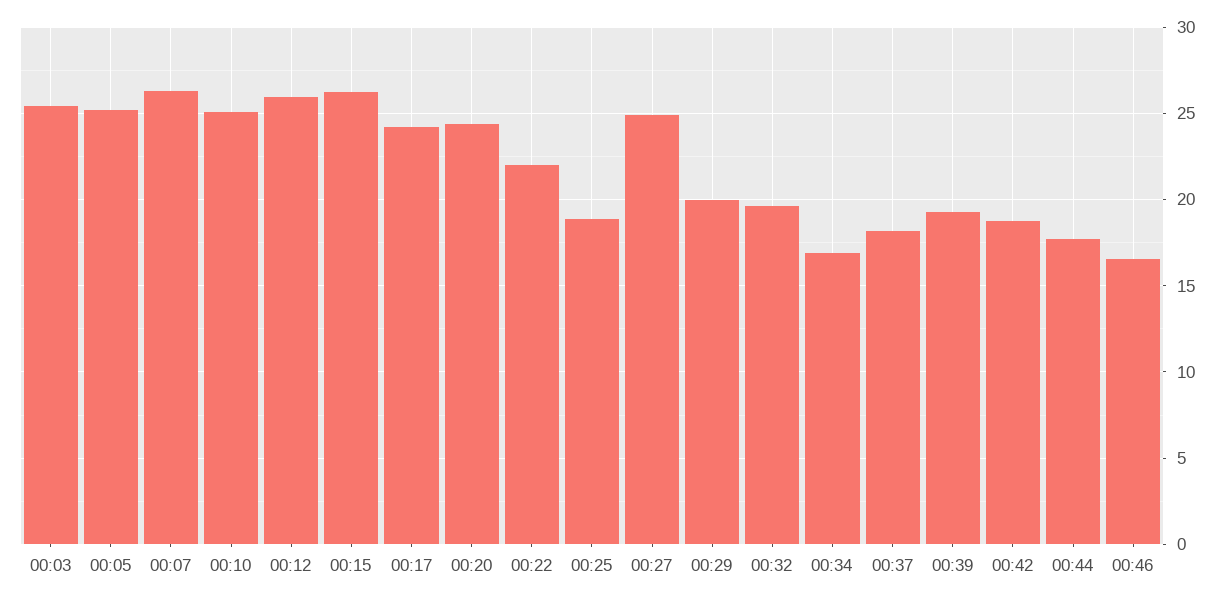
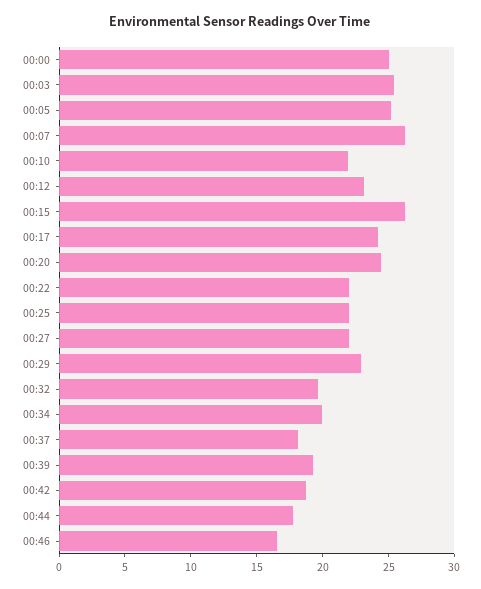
  {
    "00:03": 25.5,
    "00:05": 25,
    "00:07": 26.5,
-   "00:10": 25,
+   "00:10": 22,
-   "00:12": 26,
+   "00:12": 23,
    "00:15": 26.5,
    "00:17": 24,
    "00:20": 24.5,
    "00:22": 22,
-   "00:25": 19,
+   "00:25": 22,
-   "00:27": 25,
+   "00:27": 22,
-   "00:29": 20,
+   "00:29": 23,
    "00:32": 19.5,
-   "00:34": 17,
+   "00:34": 20,
    "00:37": 18,
    "00:39": 19.5,
    "00:42": 19,
    "00:44": 17.5,
-   "00:46": 16.5
+   "00:46": 16.5,
+   "00:00": 25
  }

